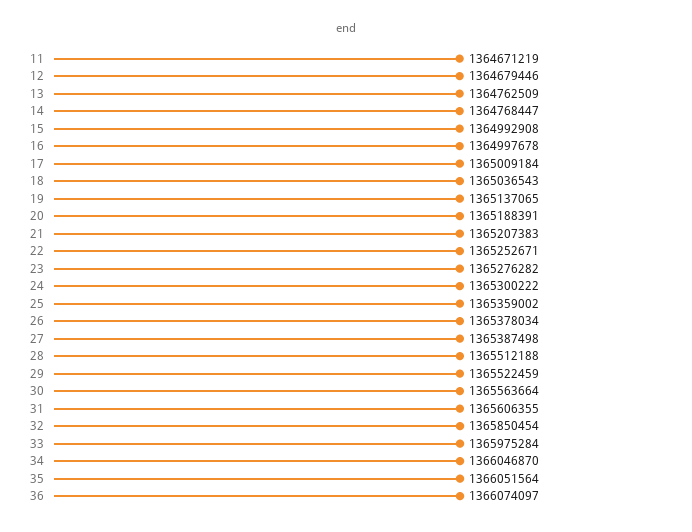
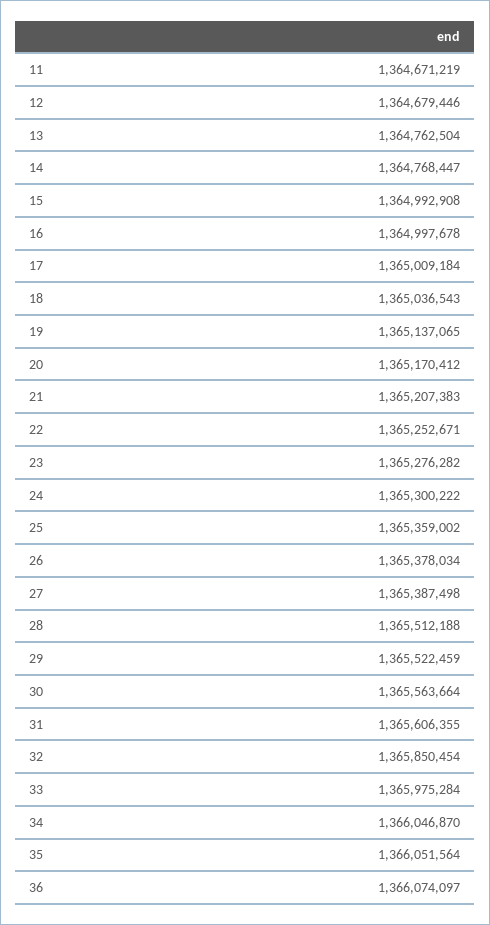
  {
    "11": 1364671219,
    "12": 1364679446,
-   "13": 1364762509,
+   "13": 1364762504,
    "14": 1364768447,
    "15": 1364992908,
    "16": 1364997678,
    "17": 1365009184,
    "18": 1365036543,
    "19": 1365137065,
-   "20": 1365188391,
+   "20": 1365170412,
    "21": 1365207383,
    "22": 1365252671,
    "23": 1365276282,
    "24": 1365300222,
    "25": 1365359002,
    "26": 1365378034,
    "27": 1365387498,
    "28": 1365512188,
    "29": 1365522459,
    "30": 1365563664,
    "31": 1365606355,
    "32": 1365850454,
    "33": 1365975284,
    "34": 1366046870,
    "35": 1366051564,
    "36": 1366074097
  }

